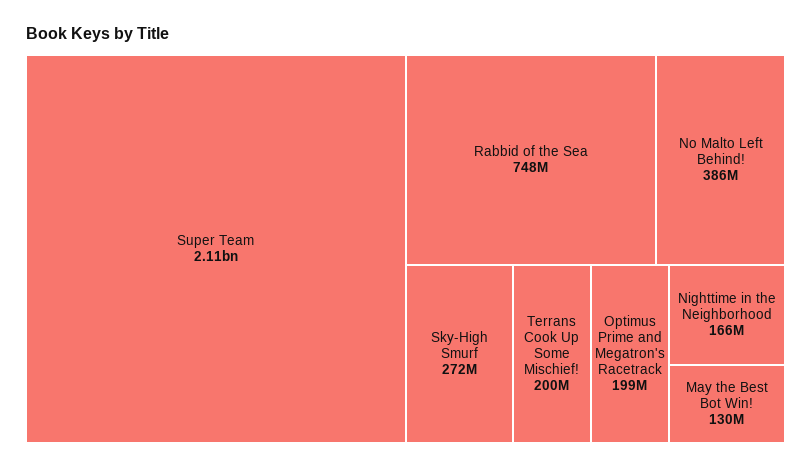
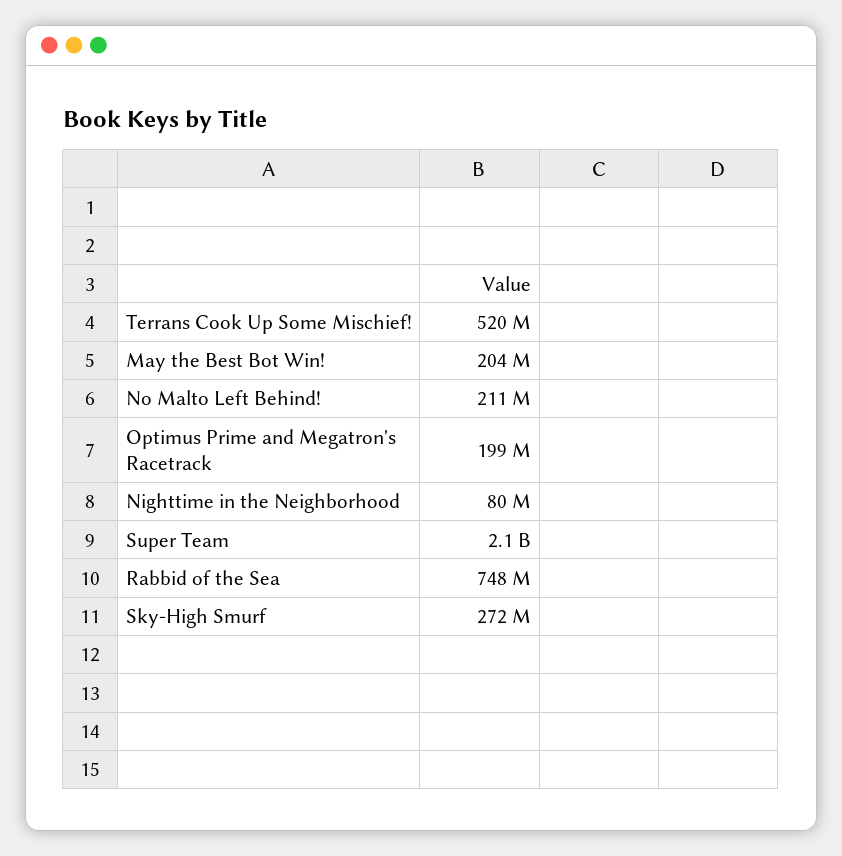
  {
    "Super Team": 2110000000,
    "Rabbid of the Sea": 748000000,
-   "No Malto Left Behind!": 386000000,
+   "No Malto Left Behind!": 211000000,
    "Sky-High Smurf": 272000000,
-   "Terrans Cook Up Some Mischief!": 200000000,
+   "Terrans Cook Up Some Mischief!": 520000000,
    "Optimus Prime and Megatron's Racetrack": 199000000,
-   "Nighttime in the Neighborhood": 166000000,
+   "Nighttime in the Neighborhood": 80000000,
-   "May the Best Bot Win!": 130000000
+   "May the Best Bot Win!": 204000000
  }

